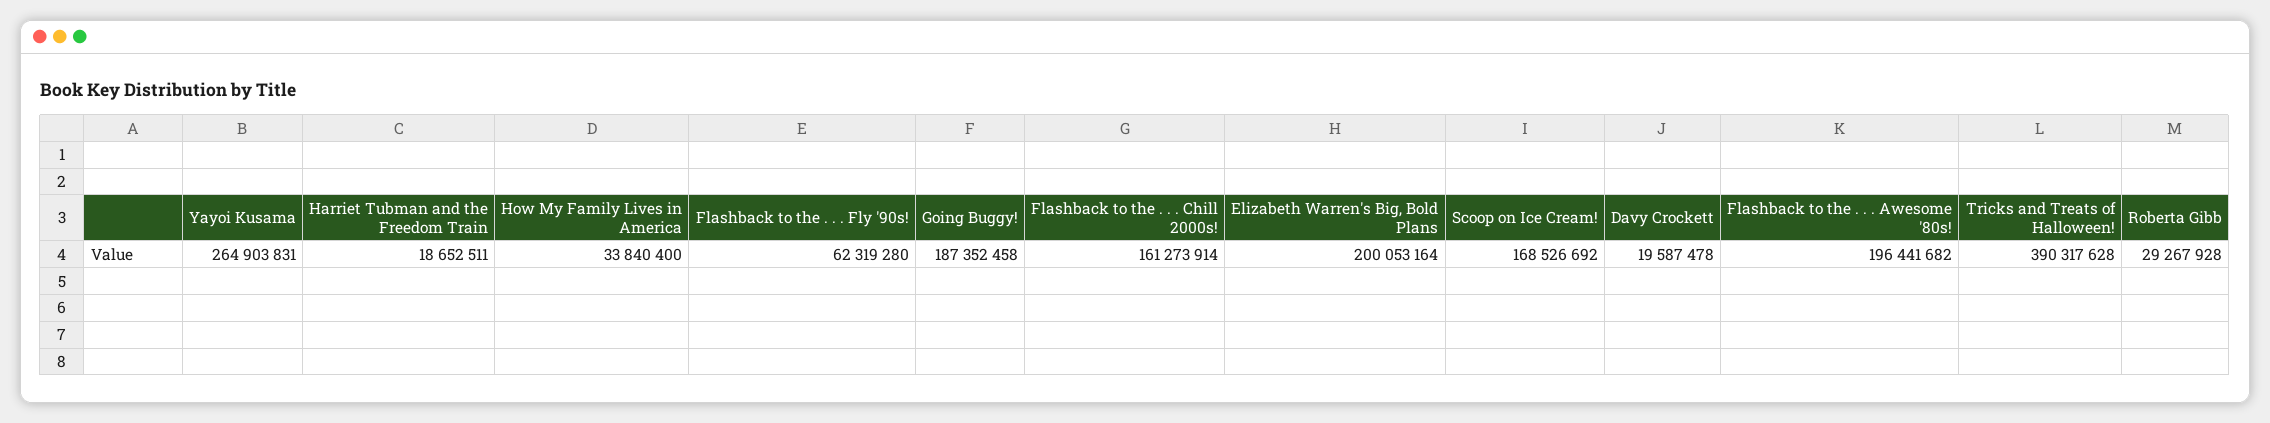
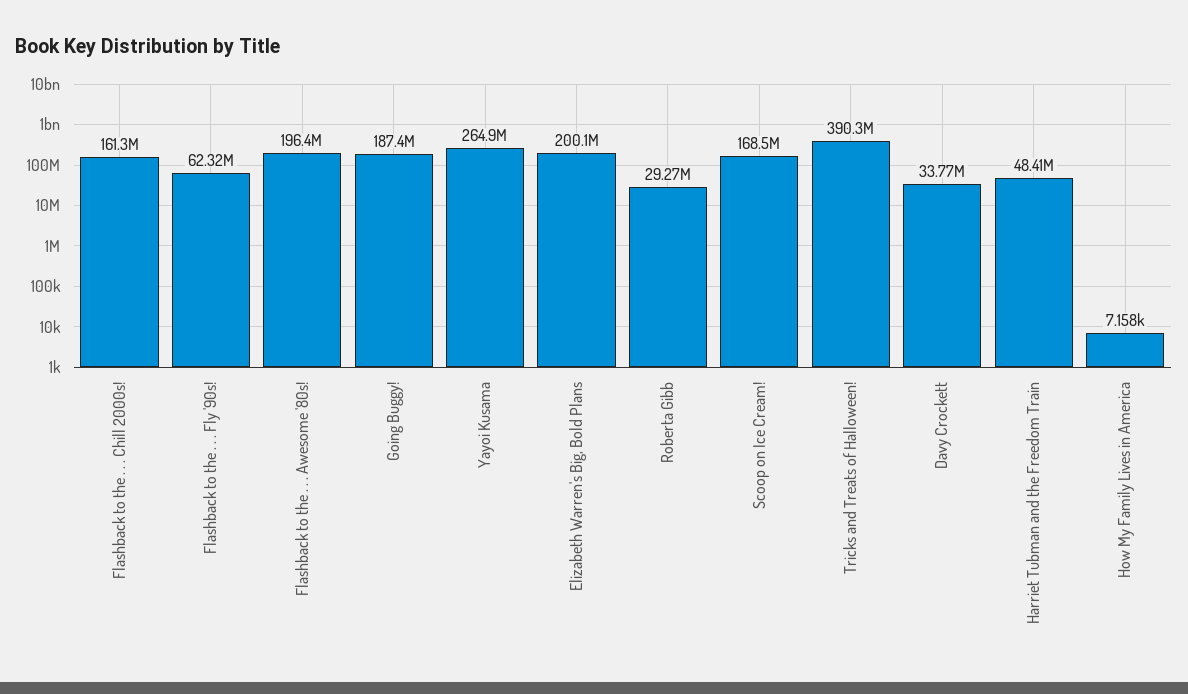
  {
    "Yayoi Kusama": 264903831,
-   "Harriet Tubman and the Freedom Train": 18652511,
+   "Harriet Tubman and the Freedom Train": 48410000,
-   "How My Family Lives in America": 33840400,
+   "How My Family Lives in America": 7158,
    "Flashback to the . . . Fly '90s!": 62319280,
    "Going Buggy!": 187352458,
    "Flashback to the . . . Chill 2000s!": 161273914,
    "Elizabeth Warren's Big, Bold Plans": 200053164,
    "Scoop on Ice Cream!": 168526692,
-   "Davy Crockett": 19587478,
+   "Davy Crockett": 33770000,
    "Flashback to the . . . Awesome '80s!": 196441682,
    "Tricks and Treats of Halloween!": 390317628,
    "Roberta Gibb": 29267928
  }

